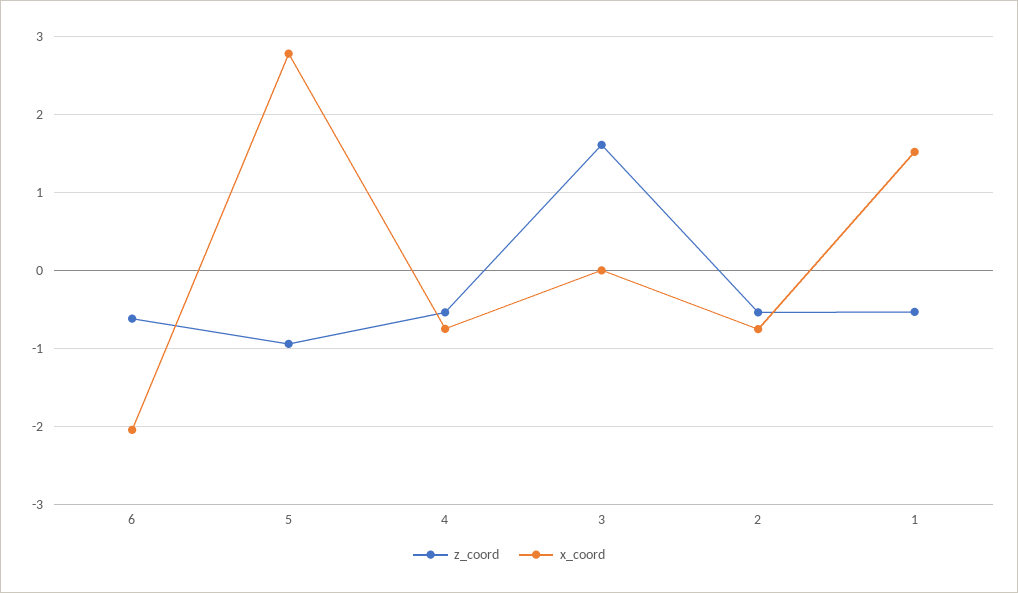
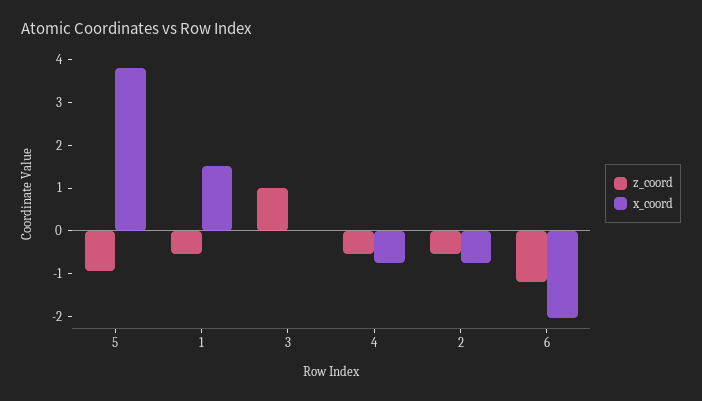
  {
    "z_coord": {
-     "6": -0.6,
+     "6": -1.2,
      "5": -0.9,
      "4": -0.5,
-     "3": 1.6,
+     "3": 1,
      "2": -0.5,
      "1": -0.5
    },
    "x_coord": {
      "6": -2,
-     "5": 2.8,
+     "5": 3.8,
      "4": -0.8,
      "3": 0,
      "2": -0.8,
      "1": 1.5
    }
  }

